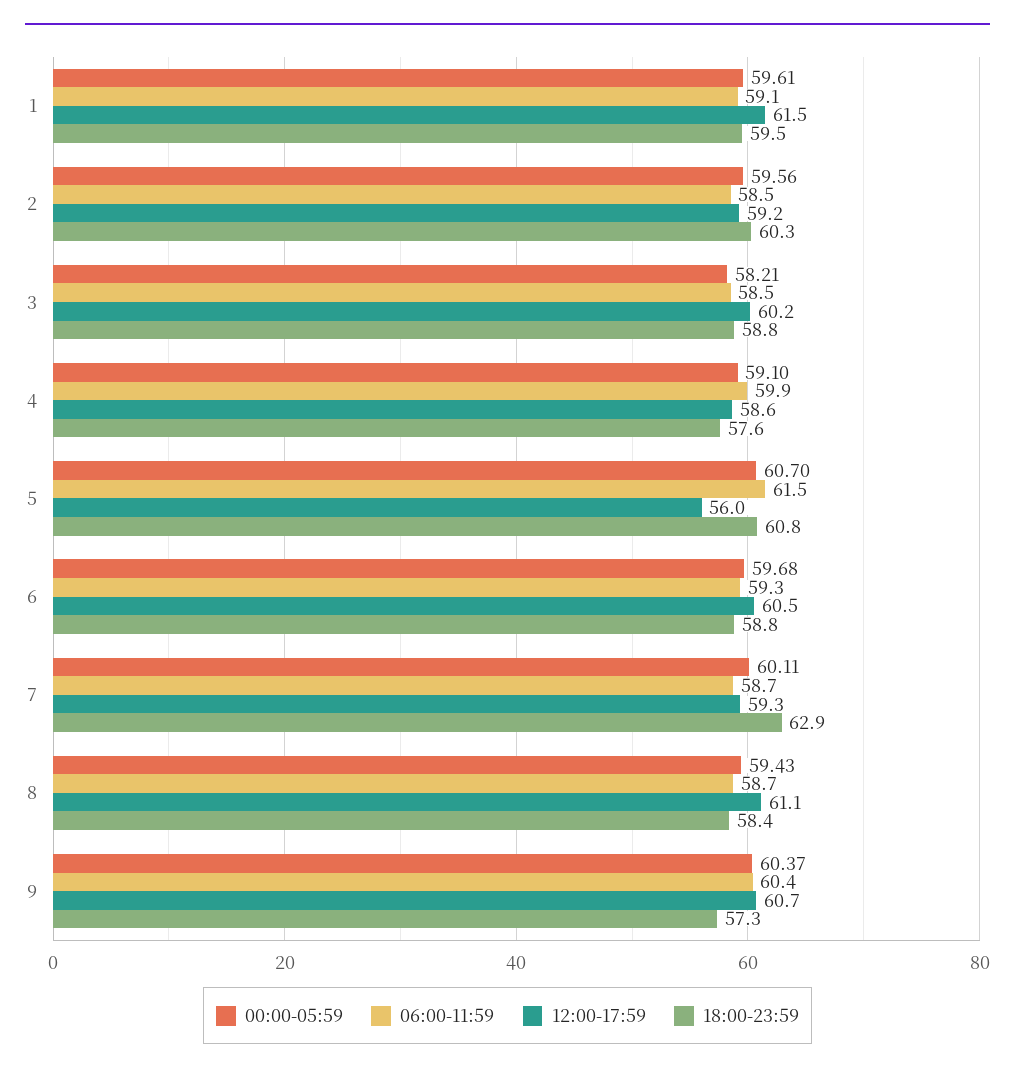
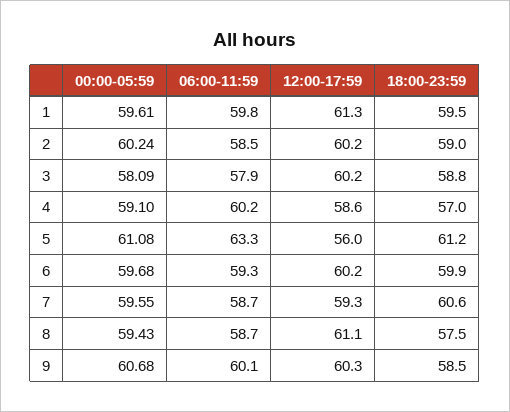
  {
    "00:00-05:59": {
      "1": 59.61,
-     "2": 59.56,
+     "2": 60.24,
-     "3": 58.21,
+     "3": 58.09,
      "4": 59.1,
-     "5": 60.7,
+     "5": 61.08,
      "6": 59.68,
-     "7": 60.11,
+     "7": 59.55,
      "8": 59.43,
-     "9": 60.37
+     "9": 60.68
    },
    "06:00-11:59": {
-     "1": 59.1,
+     "1": 59.8,
      "2": 58.5,
-     "3": 58.5,
+     "3": 57.9,
-     "4": 59.9,
+     "4": 60.2,
-     "5": 61.5,
+     "5": 63.3,
      "6": 59.3,
      "7": 58.7,
      "8": 58.7,
-     "9": 60.4
+     "9": 60.1
    },
    "12:00-17:59": {
-     "1": 61.5,
+     "1": 61.3,
-     "2": 59.2,
+     "2": 60.2,
      "3": 60.2,
      "4": 58.6,
      "5": 56,
-     "6": 60.5,
+     "6": 60.2,
      "7": 59.3,
      "8": 61.1,
-     "9": 60.7
+     "9": 60.3
    },
    "18:00-23:59": {
      "1": 59.5,
-     "2": 60.3,
+     "2": 59,
      "3": 58.8,
-     "4": 57.6,
+     "4": 57,
-     "5": 60.8,
+     "5": 61.2,
-     "6": 58.8,
+     "6": 59.9,
-     "7": 62.9,
+     "7": 60.6,
-     "8": 58.4,
+     "8": 57.5,
-     "9": 57.3
+     "9": 58.5
    }
  }

